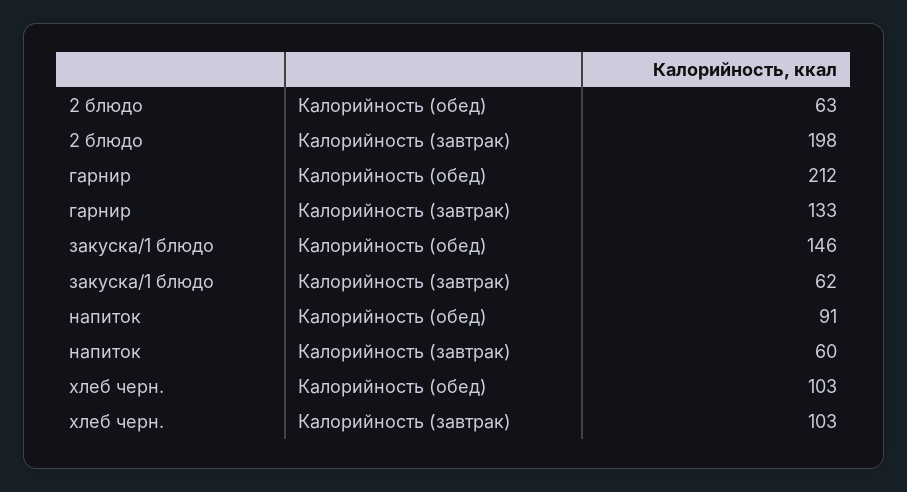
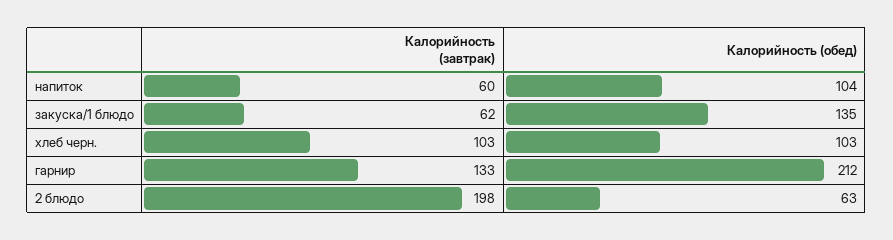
  {
    "2 блюдо": {
      "Калорийность (обед)": 63,
      "Калорийность (завтрак)": 198
    },
    "гарнир": {
      "Калорийность (обед)": 212,
      "Калорийность (завтрак)": 133
    },
    "закуска/1 блюдо": {
-     "Калорийность (обед)": 146,
+     "Калорийность (обед)": 135,
      "Калорийность (завтрак)": 62
    },
    "напиток": {
-     "Калорийность (обед)": 91,
+     "Калорийность (обед)": 104,
      "Калорийность (завтрак)": 60
    },
    "хлеб черн.": {
      "Калорийность (обед)": 103,
      "Калорийность (завтрак)": 103
    }
  }

